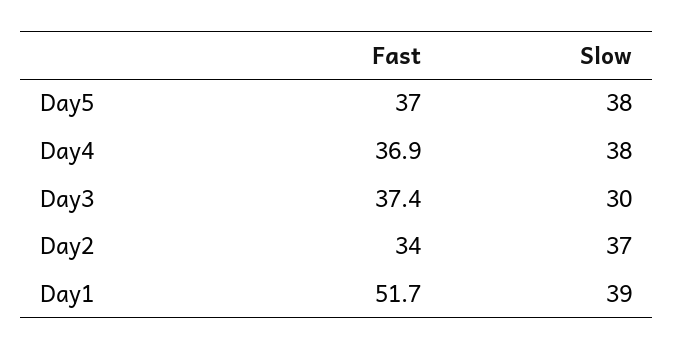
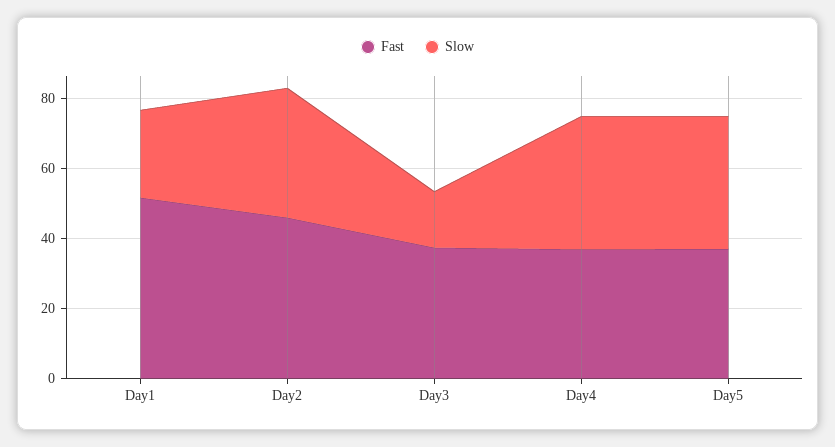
  {
    "Fast": {
      "Day5": 37,
      "Day4": 36.9,
      "Day3": 37.4,
-     "Day2": 34,
+     "Day2": 45,
      "Day1": 51.7
    },
    "Slow": {
      "Day5": 38,
      "Day4": 38,
-     "Day3": 30,
+     "Day3": 15,
      "Day2": 37,
-     "Day1": 39
+     "Day1": 25
    }
  }

